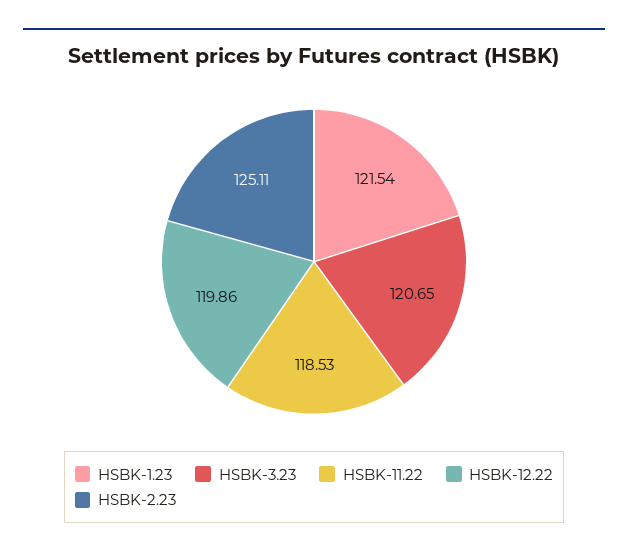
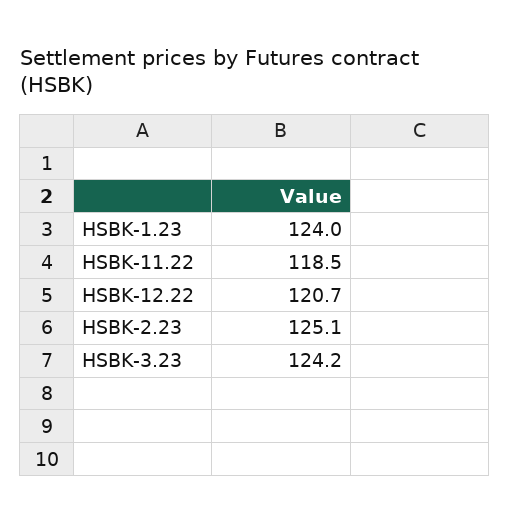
  {
-   "HSBK-1.23": 121.54,
+   "HSBK-1.23": 124,
-   "HSBK-3.23": 120.65,
+   "HSBK-3.23": 124.2,
    "HSBK-11.22": 118.53,
-   "HSBK-12.22": 119.86,
+   "HSBK-12.22": 120.7,
    "HSBK-2.23": 125.11
  }

